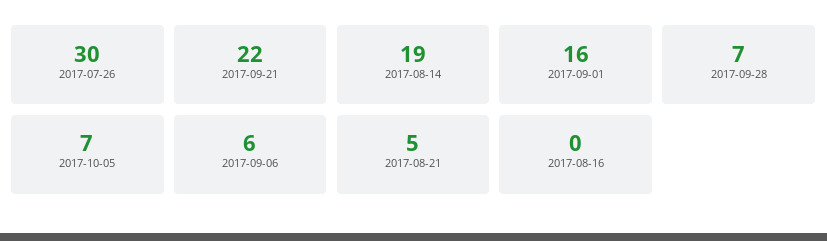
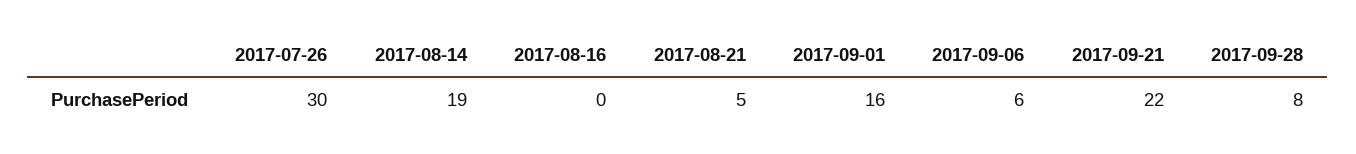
  {
    "2017-07-26": 30,
    "2017-09-21": 22,
    "2017-08-14": 19,
    "2017-09-01": 16,
-   "2017-09-28": 7,
+   "2017-09-28": 8,
-   "2017-10-05": 7,
    "2017-09-06": 6,
    "2017-08-21": 5,
    "2017-08-16": 0
  }

